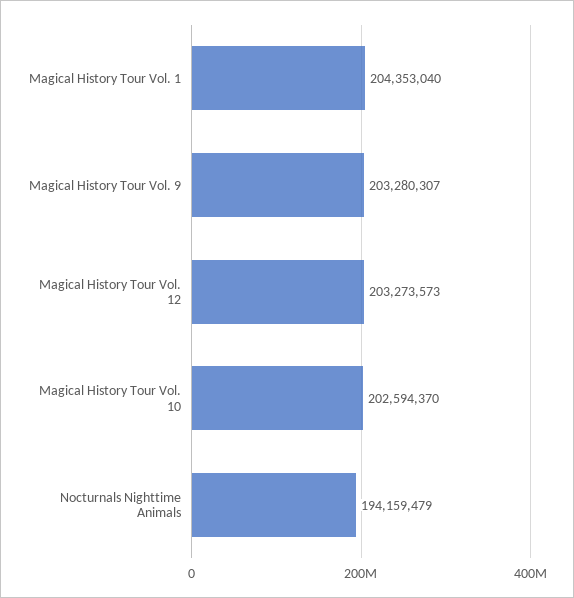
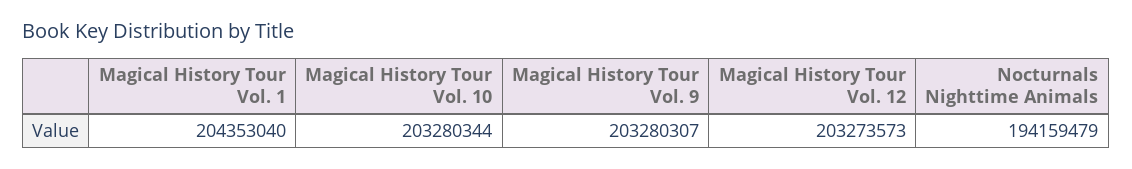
  {
    "Magical History Tour Vol. 1": 204353040,
    "Magical History Tour Vol. 9": 203280307,
    "Magical History Tour Vol. 12": 203273573,
-   "Magical History Tour Vol. 10": 202594370,
+   "Magical History Tour Vol. 10": 203280344,
    "Nocturnals Nighttime Animals": 194159479
  }

